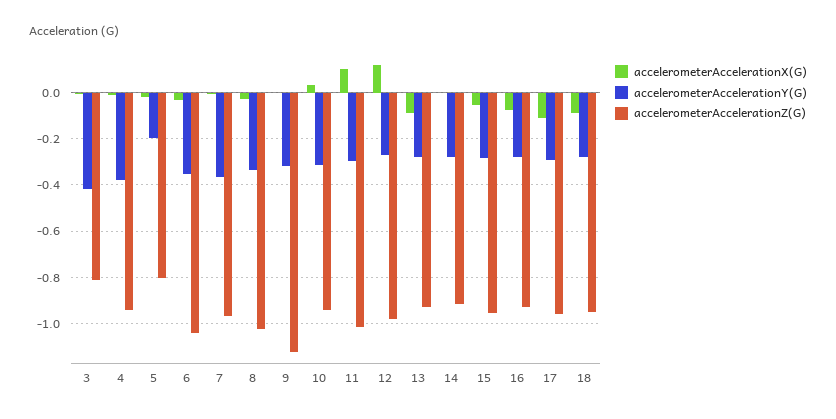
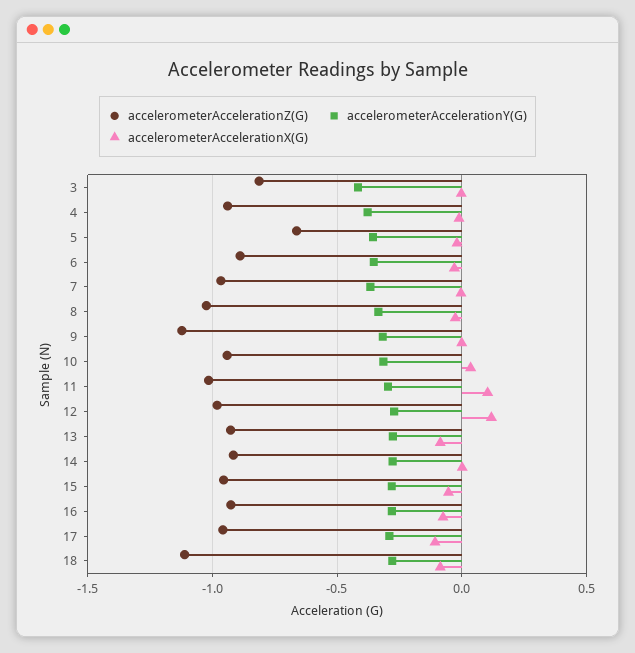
  {
    "accelerometerAccelerationX(G)": {
      "3": 0,
      "4": 0,
      "5": 0,
      "6": -0.05,
      "7": 0,
      "8": -0.05,
      "9": 0,
      "10": 0.05,
      "11": 0.1,
      "12": 0.1,
      "13": -0.1,
      "14": 0,
      "15": -0.05,
      "16": -0.1,
      "17": -0.1,
      "18": -0.1
    },
    "accelerometerAccelerationY(G)": {
      "3": -0.4,
      "4": -0.4,
-     "5": -0.2,
+     "5": -0.35,
      "6": -0.35,
      "7": -0.35,
      "8": -0.35,
      "9": -0.3,
      "10": -0.3,
      "11": -0.3,
      "12": -0.25,
      "13": -0.3,
      "14": -0.3,
      "15": -0.3,
      "16": -0.3,
      "17": -0.3,
      "18": -0.3
    },
    "accelerometerAccelerationZ(G)": {
      "3": -0.8,
      "4": -0.95,
-     "5": -0.8,
+     "5": -0.65,
-     "6": -1.05,
+     "6": -0.9,
      "7": -0.95,
      "8": -1.05,
      "9": -1.1,
      "10": -0.95,
      "11": -1,
      "12": -1,
      "13": -0.95,
      "14": -0.9,
      "15": -0.95,
      "16": -0.95,
      "17": -0.95,
-     "18": -0.95
+     "18": -1.1
    }
  }

